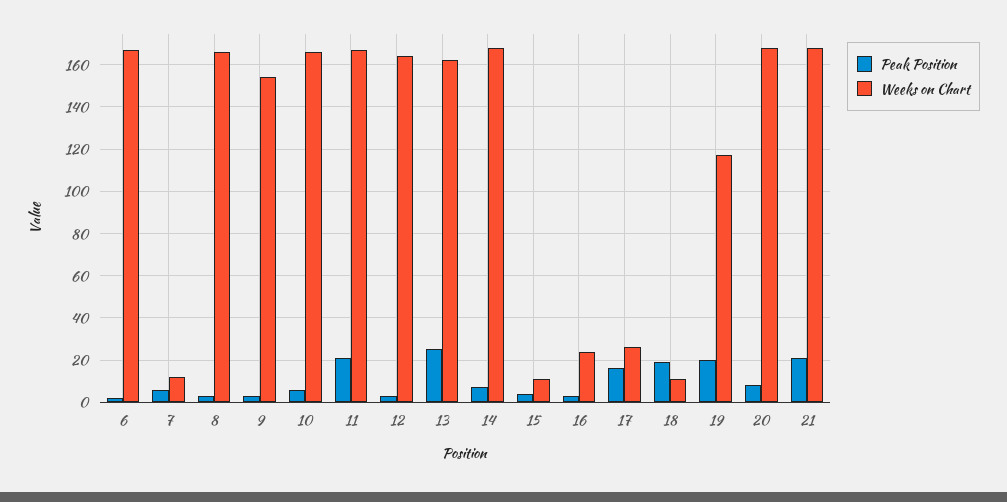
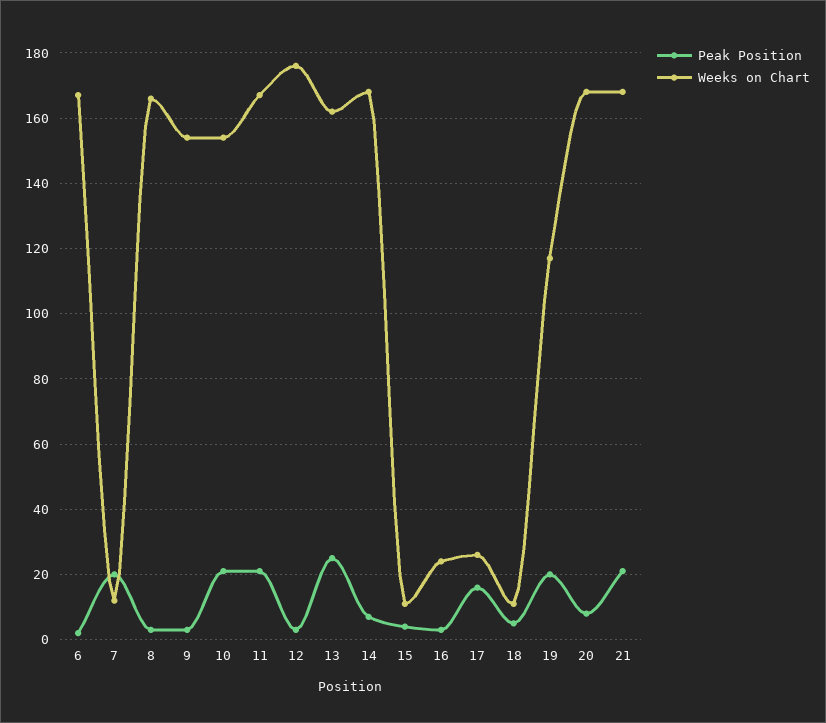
  {
    "Peak Position": {
      "6": 0,
-     "7": 5,
+     "7": 20,
      "8": 5,
      "9": 5,
-     "10": 5,
+     "10": 20,
      "11": 20,
      "12": 5,
      "13": 25,
      "14": 5,
      "15": 5,
      "16": 5,
      "17": 15,
-     "18": 20,
+     "18": 5,
      "19": 20,
      "20": 10,
      "21": 20
    },
    "Weeks on Chart": {
      "6": 165,
      "7": 10,
      "8": 165,
      "9": 155,
-     "10": 165,
+     "10": 155,
      "11": 165,
-     "12": 165,
+     "12": 175,
      "13": 160,
      "14": 170,
      "15": 10,
      "16": 25,
      "17": 25,
      "18": 10,
      "19": 115,
      "20": 170,
      "21": 170
    }
  }

